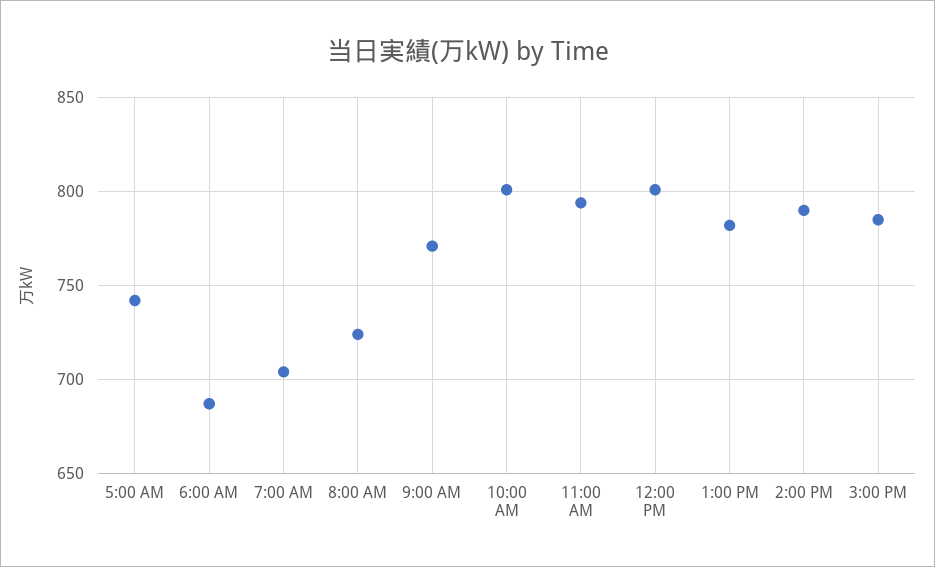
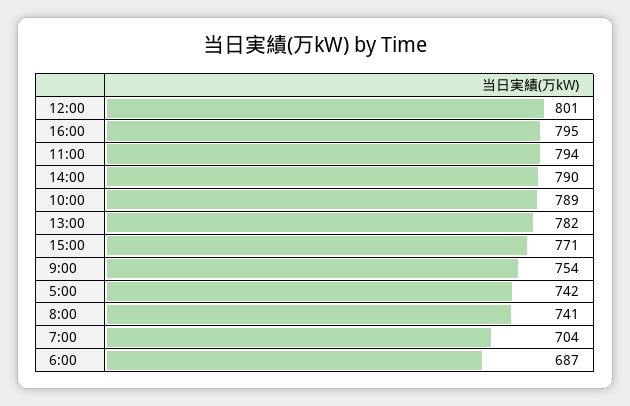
  {
    "5:00 AM": 742,
    "6:00 AM": 687,
    "7:00 AM": 704,
-   "8:00 AM": 725,
+   "8:00 AM": 741,
-   "9:00 AM": 770,
+   "9:00 AM": 754,
-   "10:00 AM": 800,
+   "10:00 AM": 789,
    "11:00 AM": 794,
    "12:00 PM": 801,
    "1:00 PM": 782,
    "2:00 PM": 790,
-   "3:00 PM": 785
+   "3:00 PM": 771,
+   "16:00": 795
  }

